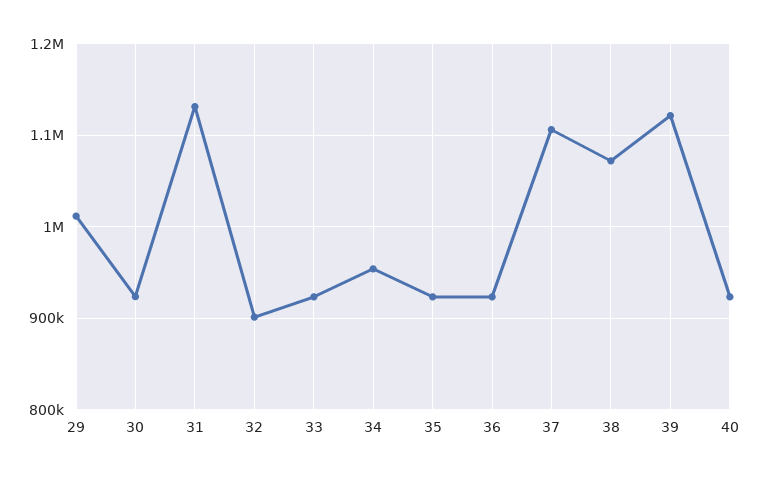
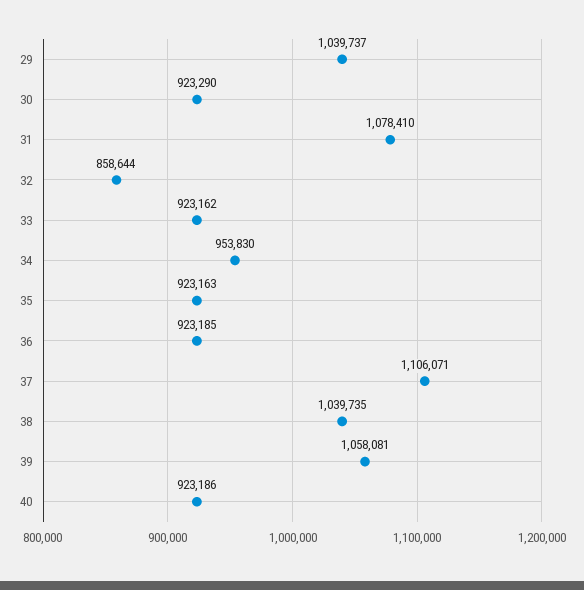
  {
-   "29": 1010000,
+   "29": 1039737,
    "30": 923290,
-   "31": 1130000,
+   "31": 1078410,
-   "32": 900000,
+   "32": 858644,
    "33": 923162,
    "34": 953830,
    "35": 923163,
    "36": 923185,
    "37": 1106071,
-   "38": 1070000,
+   "38": 1039735,
-   "39": 1120000,
+   "39": 1058081,
    "40": 923186
  }

